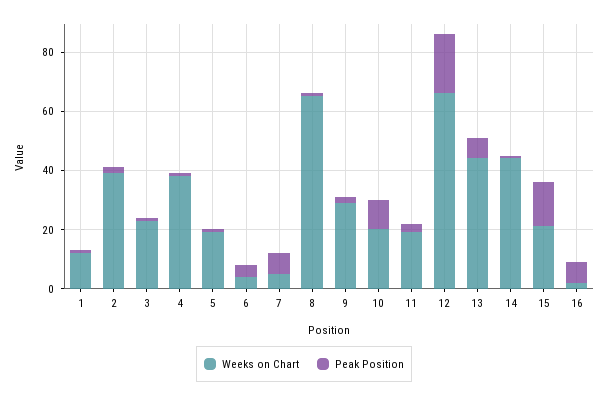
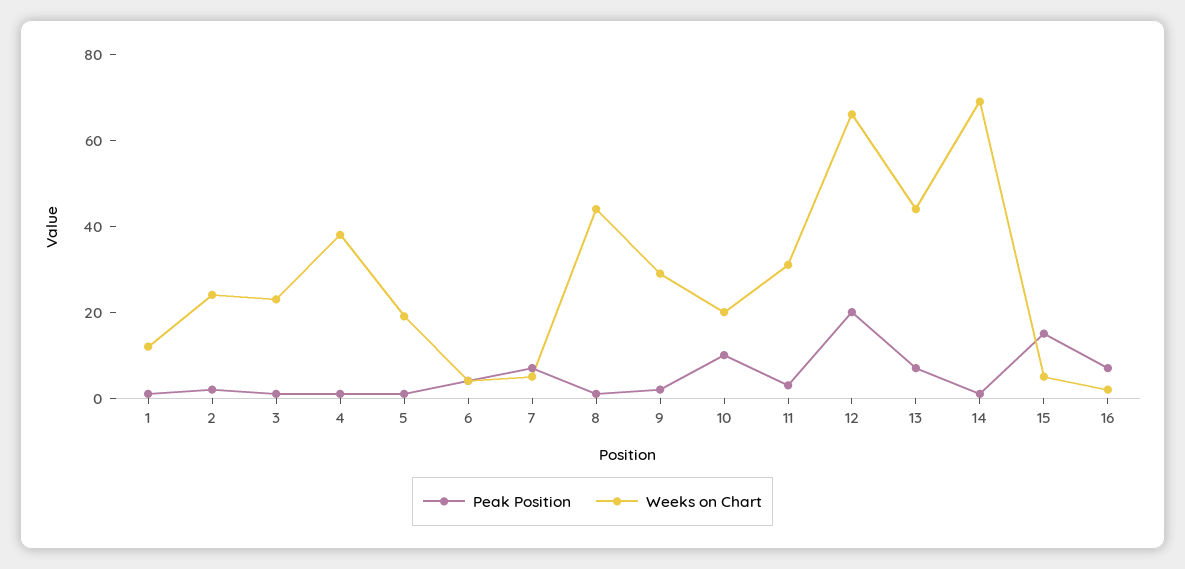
  {
    "Weeks on Chart": {
      "1": 10,
-     "2": 40,
+     "2": 25,
      "3": 25,
      "4": 40,
      "5": 20,
      "6": 5,
      "7": 5,
-     "8": 65,
+     "8": 45,
      "9": 30,
      "10": 20,
-     "11": 20,
+     "11": 30,
      "12": 65,
      "13": 45,
-     "14": 45,
+     "14": 70,
-     "15": 20,
+     "15": 5,
      "16": 0
    },
    "Peak Position": {
      "1": 0,
      "2": 0,
      "3": 0,
      "4": 0,
      "5": 0,
      "6": 5,
      "7": 5,
      "8": 0,
      "9": 0,
      "10": 10,
      "11": 5,
      "12": 20,
      "13": 5,
      "14": 0,
      "15": 15,
      "16": 5
    }
  }

